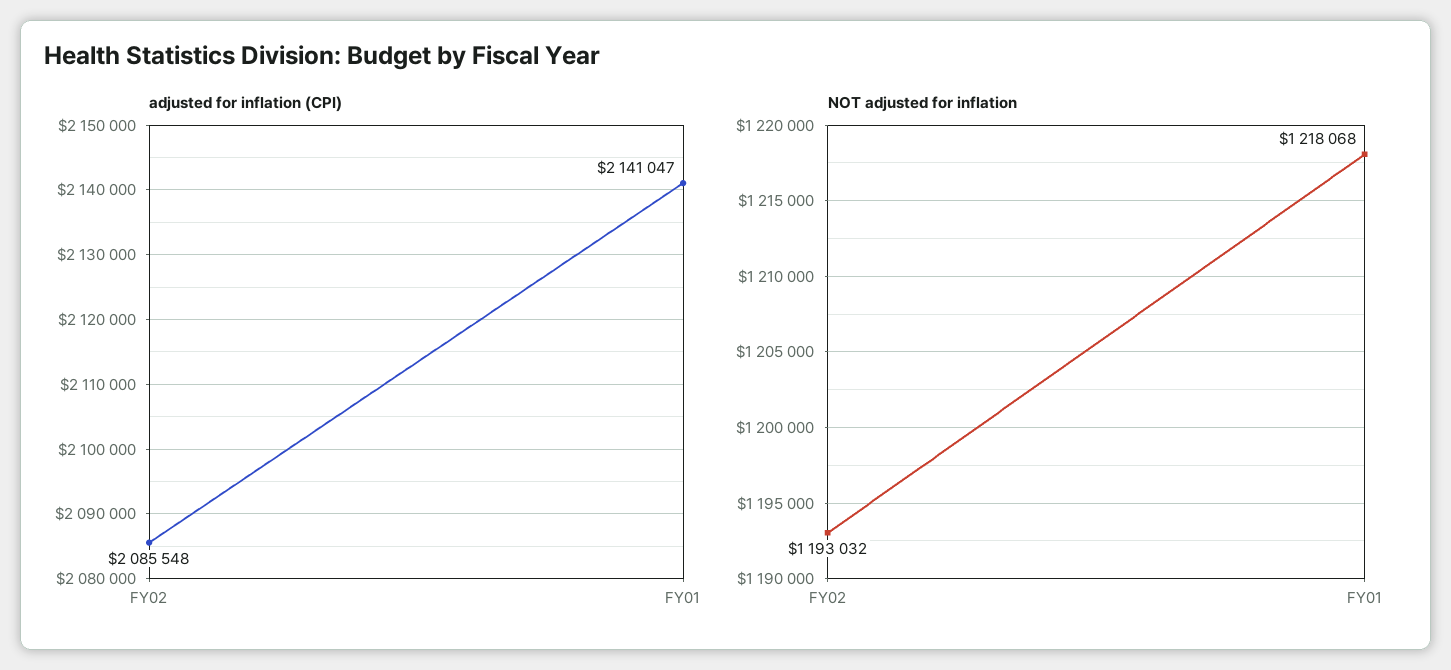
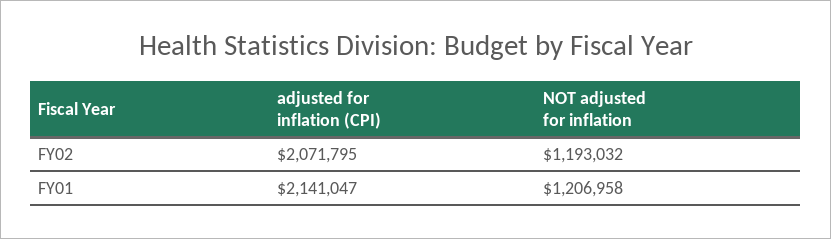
  {
    "adjusted for inflation (CPI)": {
-     "FY02": 2085548,
+     "FY02": 2071795,
      "FY01": 2141047
    },
    "NOT adjusted for inflation": {
      "FY02": 1193032,
-     "FY01": 1218068
+     "FY01": 1206958
    }
  }

